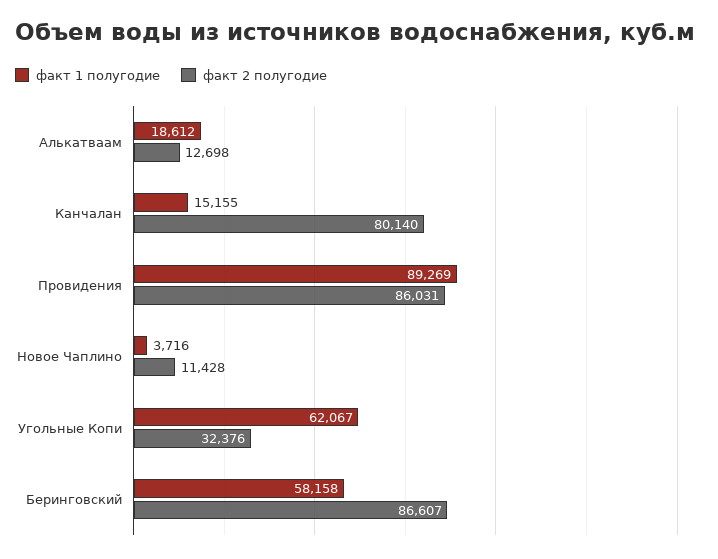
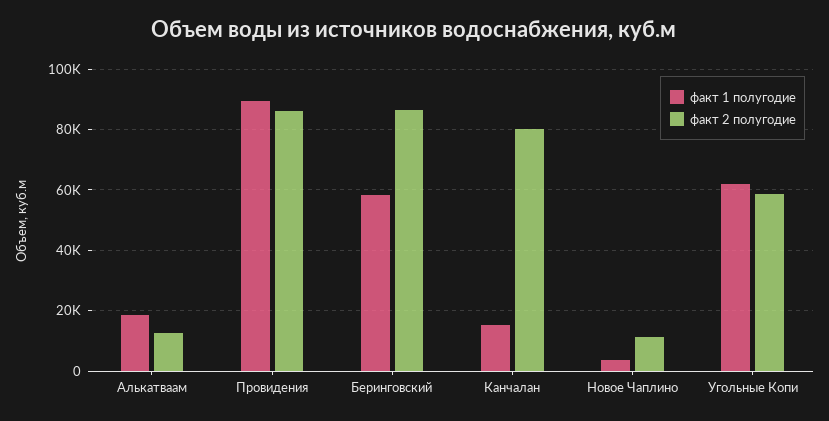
  {
    "факт 1 полугодие": {
      "Алькатваам": 18612,
      "Канчалан": 15155,
      "Провидения": 89269,
      "Новое Чаплино": 3716,
      "Угольные Копи": 62067,
      "Беринговский": 58158
    },
    "факт 2 полугодие": {
      "Алькатваам": 12698,
      "Канчалан": 80140,
      "Провидения": 86031,
      "Новое Чаплино": 11428,
-     "Угольные Копи": 32376,
+     "Угольные Копи": 58000,
      "Беринговский": 86607
    }
  }

